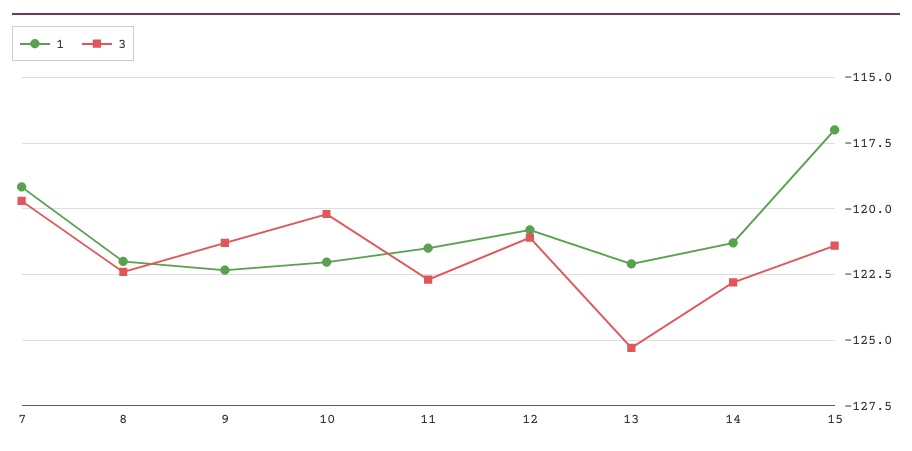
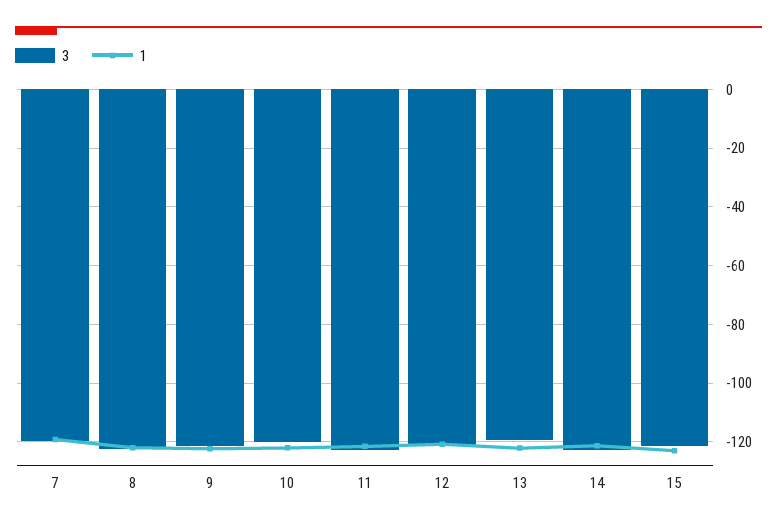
  {
    "1": {
      "7": -119.25,
      "8": -122,
      "9": -122.25,
      "10": -122,
      "11": -121.5,
      "12": -120.75,
      "13": -122,
      "14": -121.25,
-     "15": -117
+     "15": -122.5
    },
    "3": {
      "7": -119.75,
      "8": -122.5,
      "9": -121.25,
      "10": -120.25,
      "11": -122.75,
      "12": -121,
-     "13": -125.25,
+     "13": -120,
      "14": -122.75,
      "15": -121.5
    }
  }

